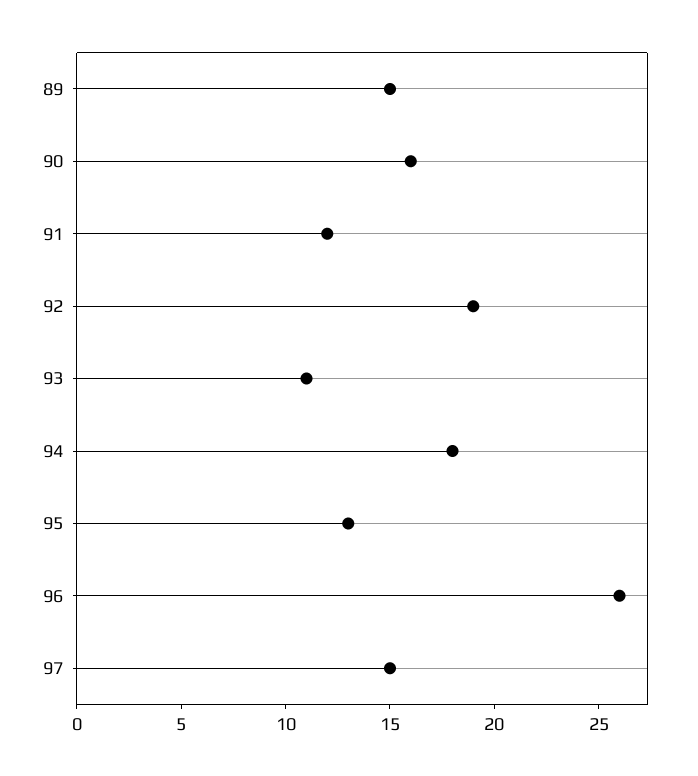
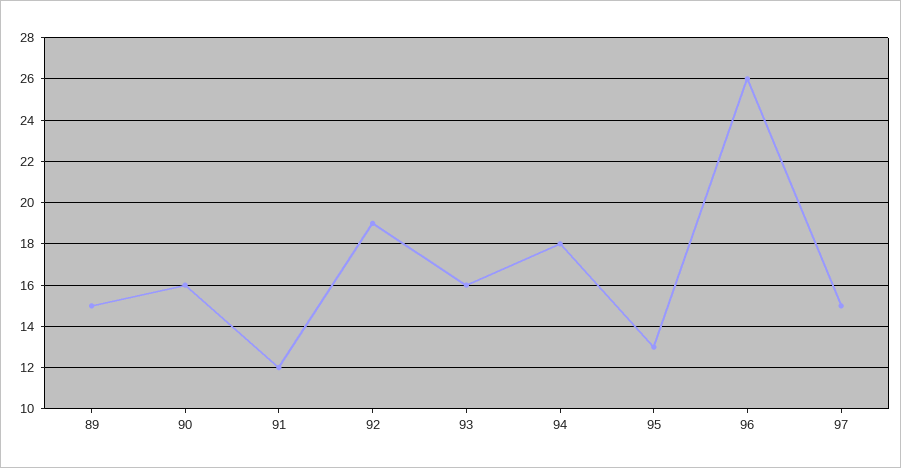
  {
    "89": 15,
    "90": 16,
    "91": 12,
    "92": 19,
-   "93": 11,
+   "93": 16,
    "94": 18,
    "95": 13,
    "96": 26,
    "97": 15
  }

